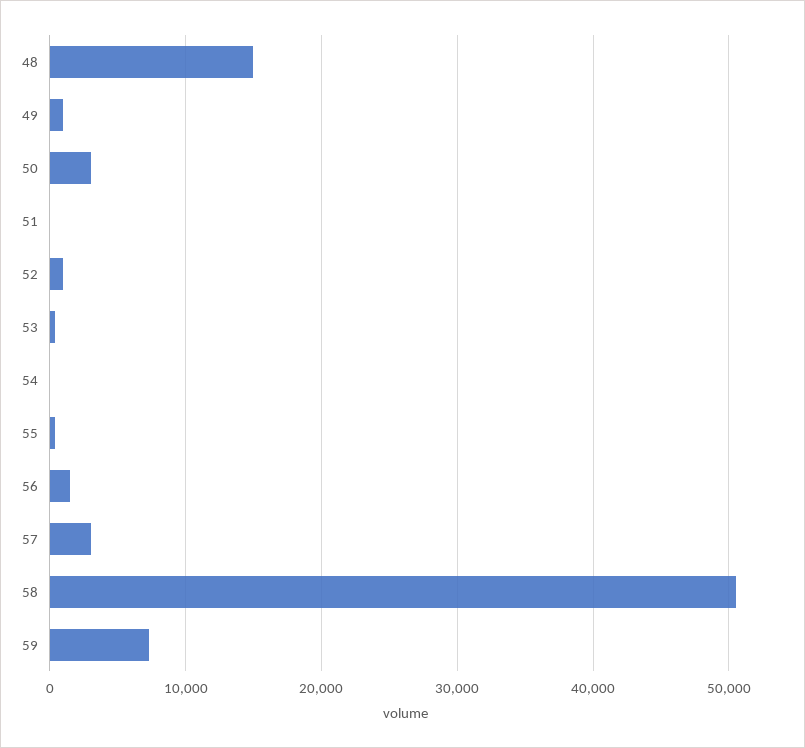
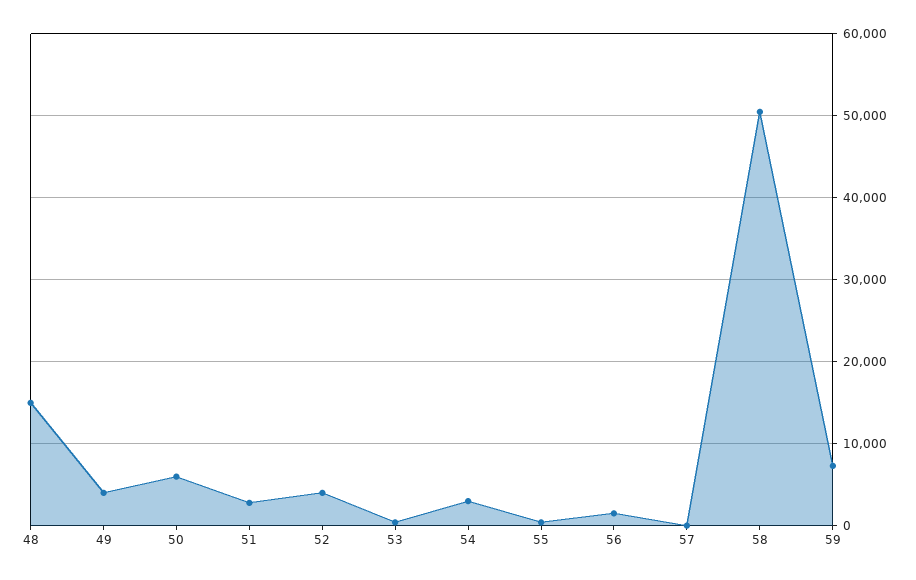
  {
    "48": 15000,
-   "49": 1000,
+   "49": 4000,
-   "50": 3000,
+   "50": 6000,
-   "51": 0,
+   "51": 3000,
-   "52": 1000,
+   "52": 4000,
    "53": 0,
-   "54": 0,
+   "54": 3000,
    "55": 0,
    "56": 2000,
-   "57": 3000,
+   "57": 0,
    "58": 51000,
    "59": 7000
  }

